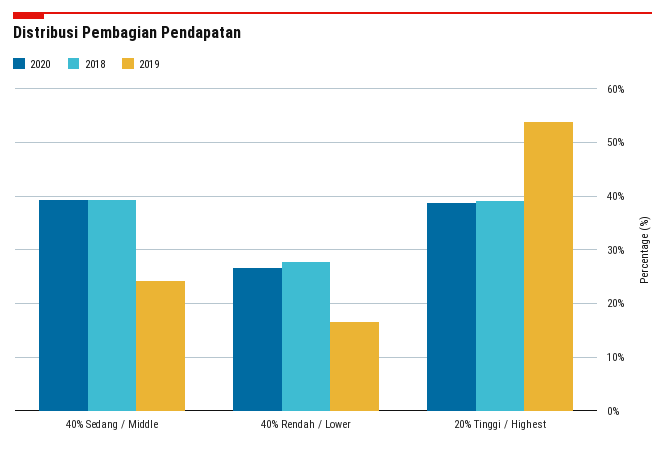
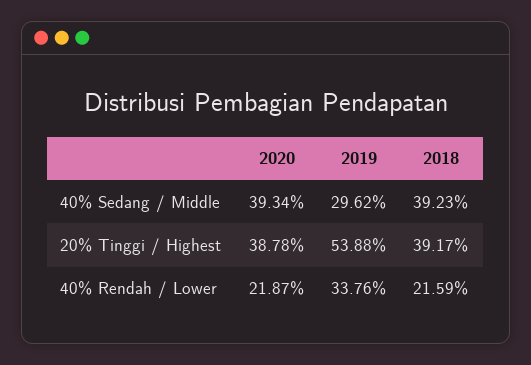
  {
    "2020": {
      "40% Sedang / Middle": 39.34,
-     "40% Rendah / Lower": 26,
+     "40% Rendah / Lower": 21.87,
      "20% Tinggi / Highest": 38.78
    },
    "2018": {
      "40% Sedang / Middle": 39.23,
-     "40% Rendah / Lower": 28,
+     "40% Rendah / Lower": 21.59,
      "20% Tinggi / Highest": 39.17
    },
    "2019": {
-     "40% Sedang / Middle": 24,
+     "40% Sedang / Middle": 29.62,
-     "40% Rendah / Lower": 16,
+     "40% Rendah / Lower": 33.76,
      "20% Tinggi / Highest": 53.88
    }
  }

